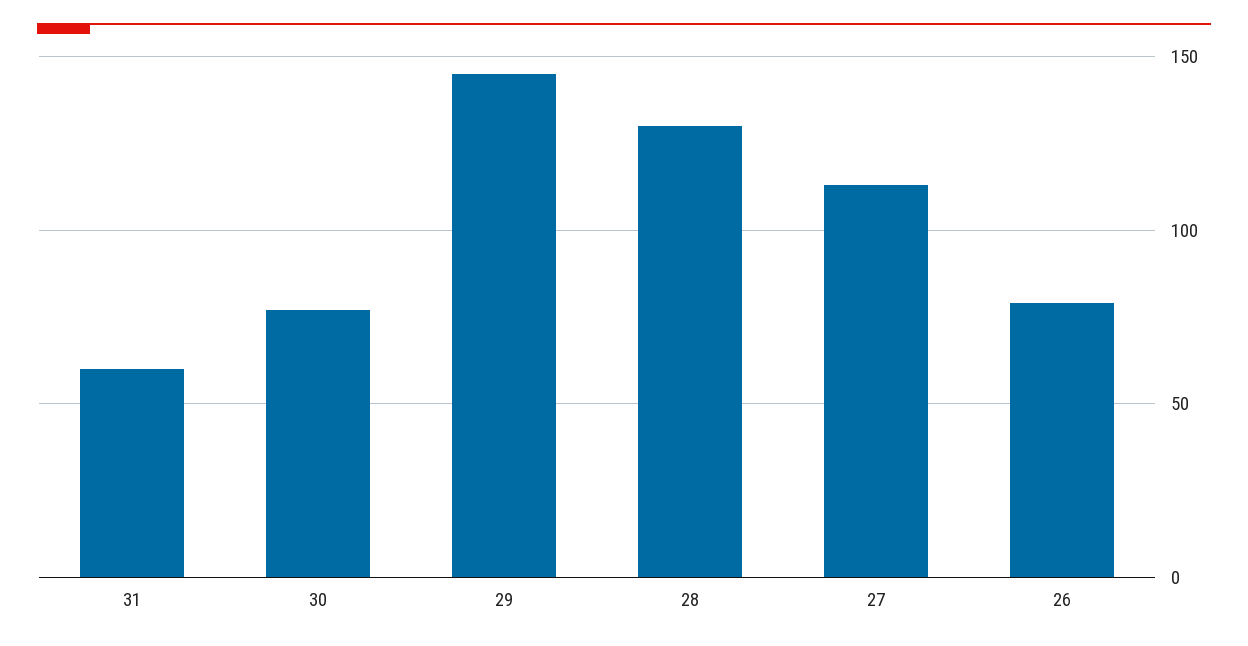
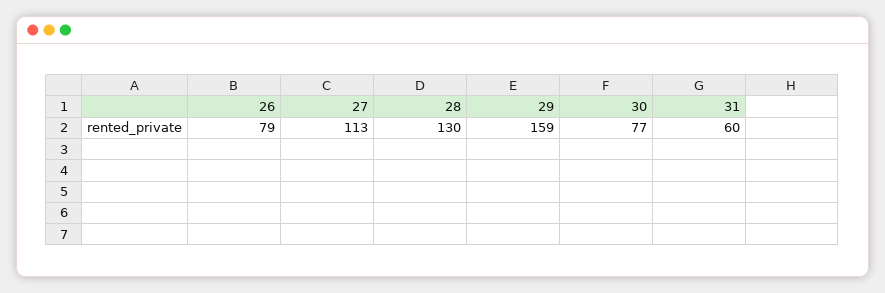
  {
    "31": 60,
    "30": 77,
-   "29": 145,
+   "29": 159,
    "28": 130,
    "27": 113,
    "26": 79
  }

